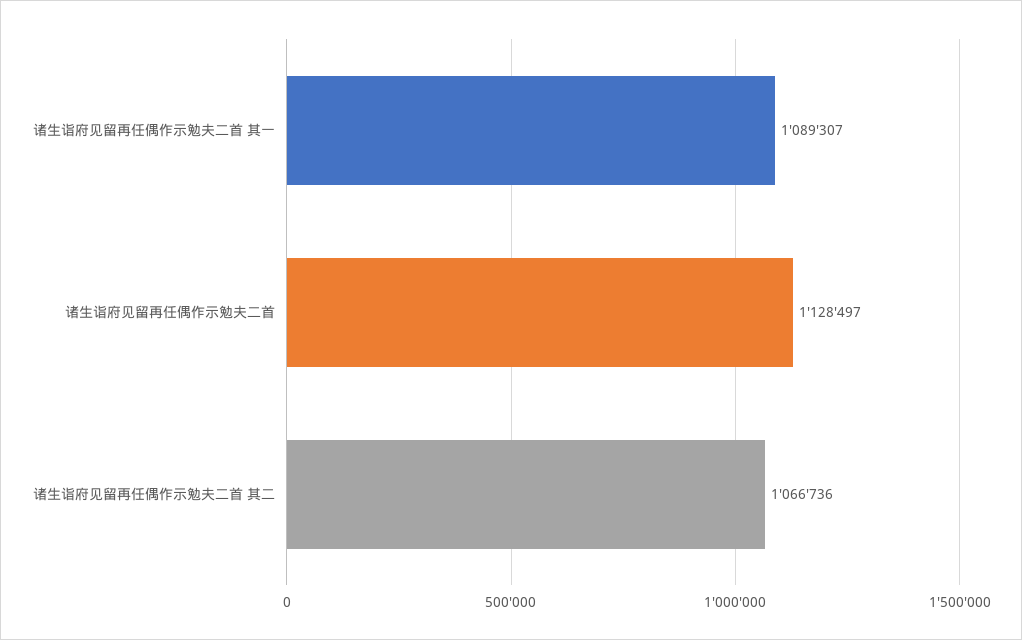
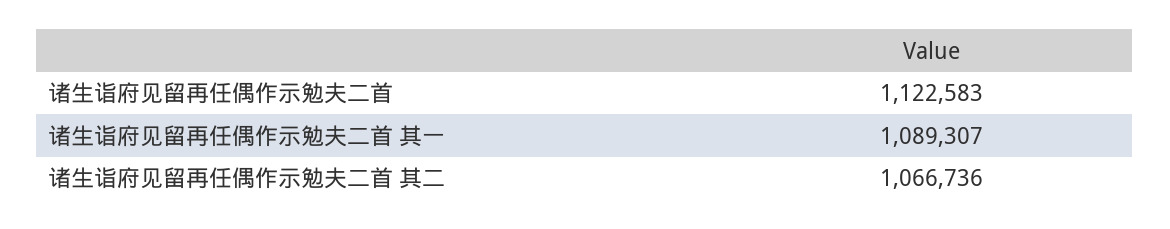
  {
    "诸生诣府见留再任偶作示勉夫二首 其一": 1089307,
-   "诸生诣府见留再任偶作示勉夫二首": 1128497,
+   "诸生诣府见留再任偶作示勉夫二首": 1122583,
    "诸生诣府见留再任偶作示勉夫二首 其二": 1066736
  }

